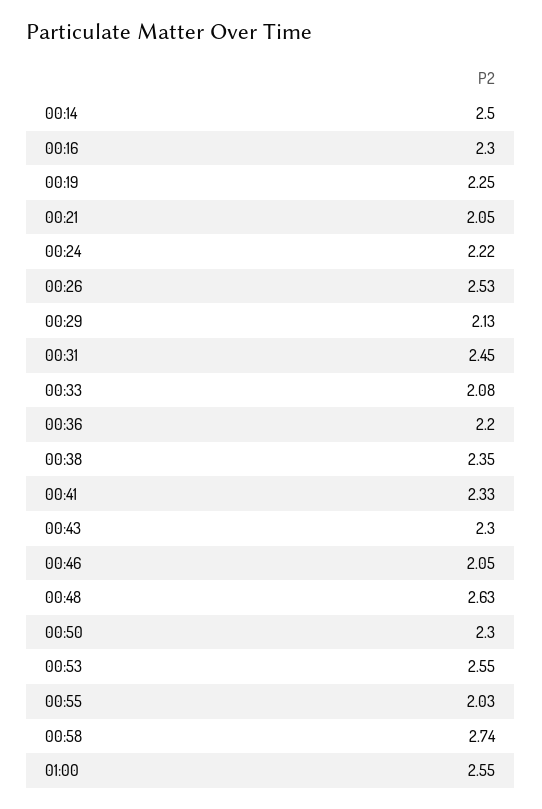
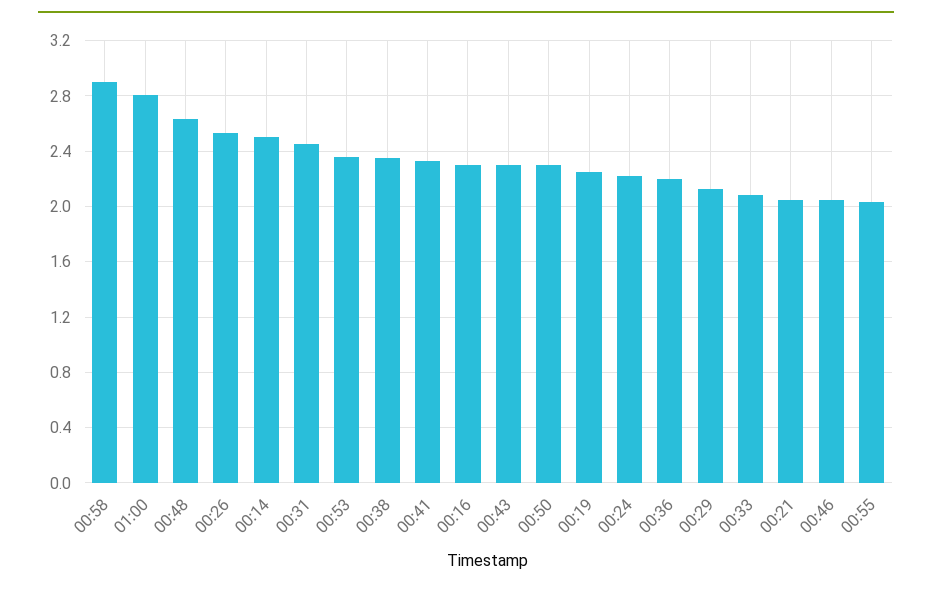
  {
    "00:14": 2.5,
    "00:16": 2.3,
    "00:19": 2.25,
    "00:21": 2.05,
    "00:24": 2.22,
    "00:26": 2.53,
    "00:29": 2.13,
    "00:31": 2.45,
    "00:33": 2.08,
    "00:36": 2.2,
    "00:38": 2.35,
    "00:41": 2.33,
    "00:43": 2.3,
    "00:46": 2.05,
    "00:48": 2.63,
    "00:50": 2.3,
-   "00:53": 2.55,
+   "00:53": 2.35,
    "00:55": 2.03,
-   "00:58": 2.74,
+   "00:58": 2.9,
-   "01:00": 2.55
+   "01:00": 2.8
  }

